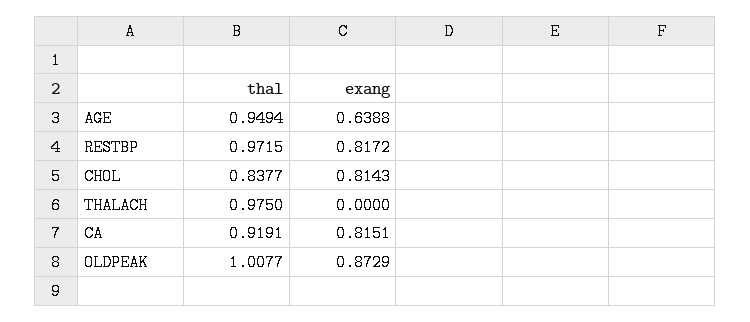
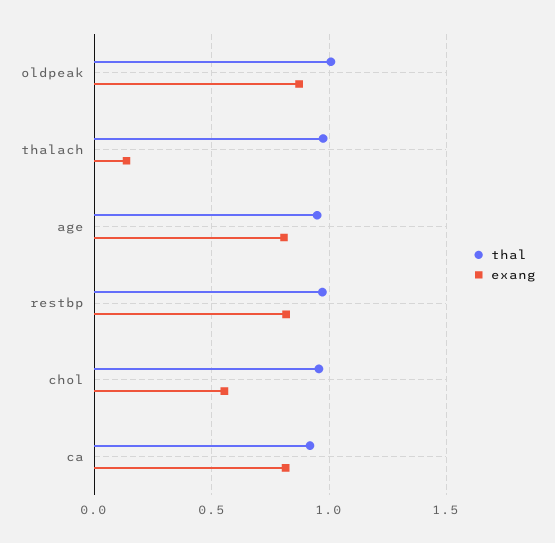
  {
    "thal": {
      "AGE": 0.9494,
      "RESTBP": 0.9715,
-     "CHOL": 0.8377,
+     "CHOL": 0.95,
      "THALACH": 0.975,
      "CA": 0.9191,
      "OLDPEAK": 1.0077
    },
    "exang": {
-     "AGE": 0.6388,
+     "AGE": 0.8,
      "RESTBP": 0.8172,
-     "CHOL": 0.8143,
+     "CHOL": 0.55,
-     "THALACH": 0,
+     "THALACH": 0.15,
      "CA": 0.8151,
      "OLDPEAK": 0.8729
    }
  }

